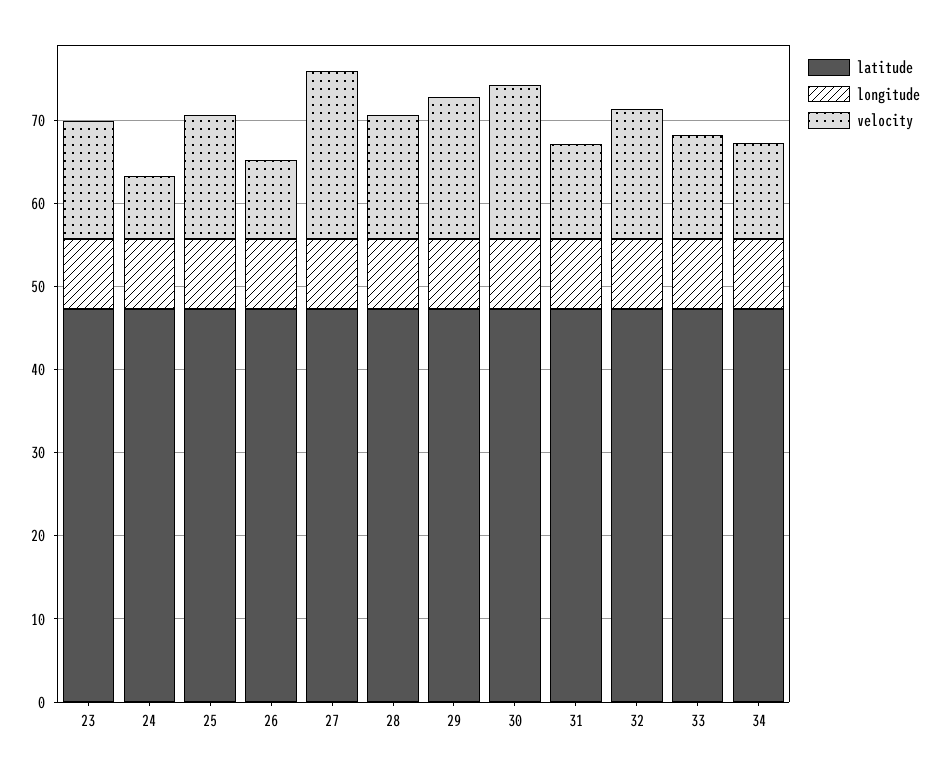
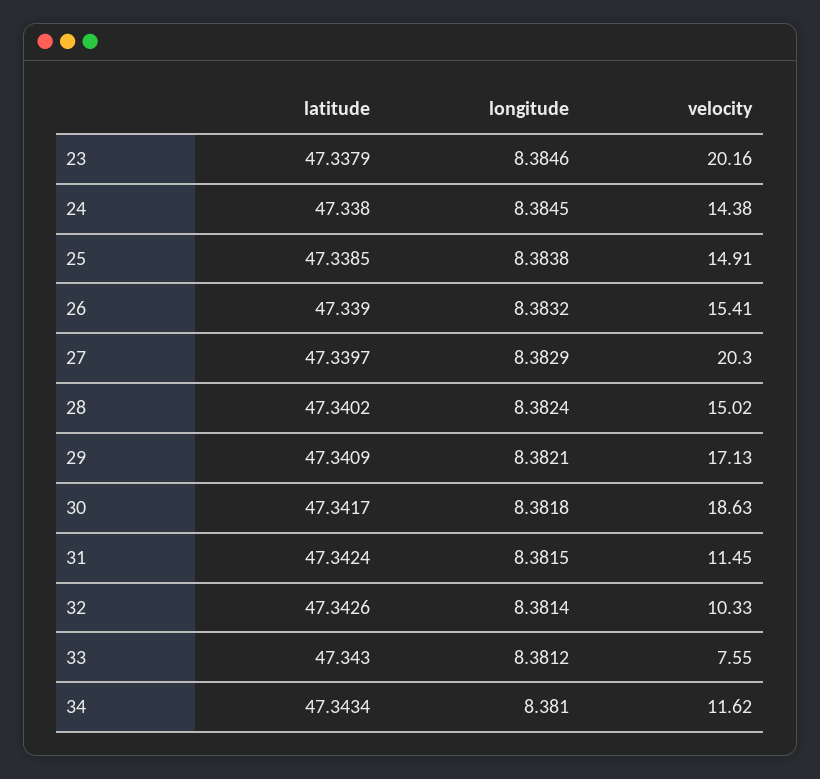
  {
    "latitude": {
      "23": 47.3379,
      "24": 47.338,
      "25": 47.3385,
      "26": 47.339,
      "27": 47.3397,
      "28": 47.3402,
      "29": 47.3409,
      "30": 47.3417,
      "31": 47.3424,
      "32": 47.3426,
      "33": 47.343,
      "34": 47.3434
    },
    "longitude": {
      "23": 8.3846,
      "24": 8.3845,
      "25": 8.3838,
      "26": 8.3832,
      "27": 8.3829,
      "28": 8.3824,
      "29": 8.3821,
      "30": 8.3818,
      "31": 8.3815,
      "32": 8.3814,
      "33": 8.3812,
      "34": 8.381
    },
    "velocity": {
-     "23": 14,
+     "23": 20.16,
-     "24": 8,
+     "24": 14.38,
      "25": 14.91,
-     "26": 10,
+     "26": 15.41,
      "27": 20.3,
      "28": 15.02,
      "29": 17.13,
      "30": 18.63,
      "31": 11.45,
-     "32": 16,
+     "32": 10.33,
-     "33": 12,
+     "33": 7.55,
      "34": 11.62
    }
  }

